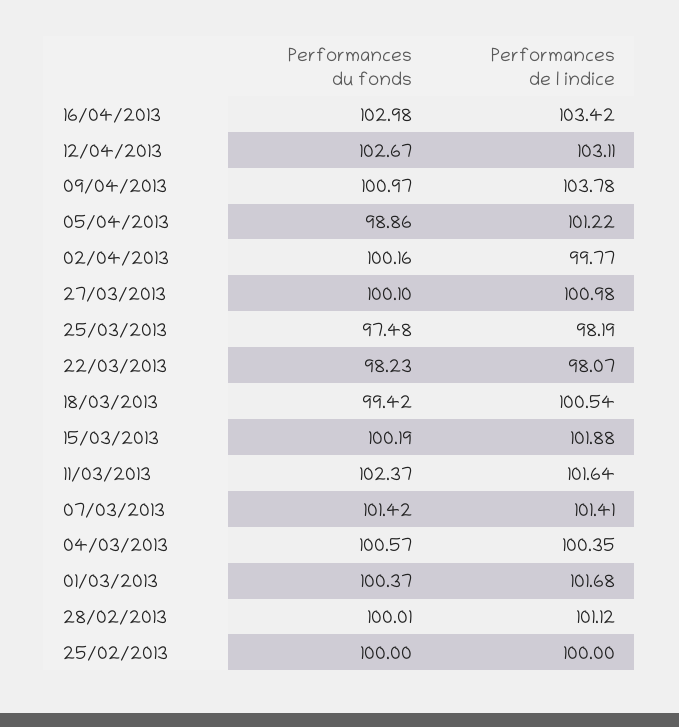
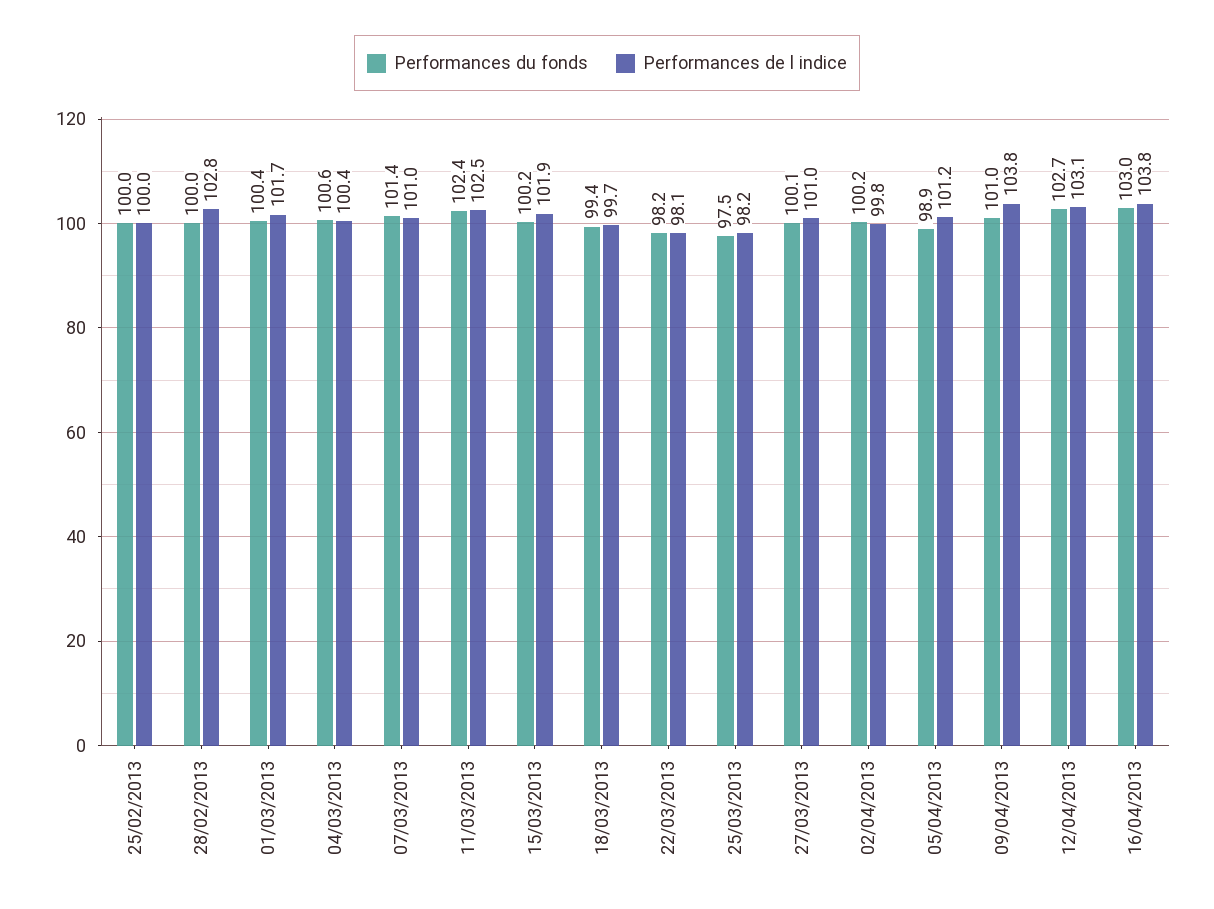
  {
    "Performances du fonds": {
      "16/04/2013": 102.98,
      "12/04/2013": 102.67,
      "09/04/2013": 100.97,
      "05/04/2013": 98.86,
      "02/04/2013": 100.16,
      "27/03/2013": 100.1,
      "25/03/2013": 97.48,
      "22/03/2013": 98.23,
      "18/03/2013": 99.42,
      "15/03/2013": 100.19,
      "11/03/2013": 102.37,
      "07/03/2013": 101.42,
      "04/03/2013": 100.57,
      "01/03/2013": 100.37,
      "28/02/2013": 100.01,
      "25/02/2013": 100
    },
    "Performances de l indice": {
-     "16/04/2013": 103.42,
+     "16/04/2013": 103.8,
      "12/04/2013": 103.11,
      "09/04/2013": 103.78,
      "05/04/2013": 101.22,
      "02/04/2013": 99.77,
      "27/03/2013": 100.98,
      "25/03/2013": 98.19,
      "22/03/2013": 98.07,
-     "18/03/2013": 100.54,
+     "18/03/2013": 99.7,
      "15/03/2013": 101.88,
-     "11/03/2013": 101.64,
+     "11/03/2013": 102.5,
-     "07/03/2013": 101.41,
+     "07/03/2013": 101,
      "04/03/2013": 100.35,
      "01/03/2013": 101.68,
-     "28/02/2013": 101.12,
+     "28/02/2013": 102.8,
      "25/02/2013": 100
    }
  }

